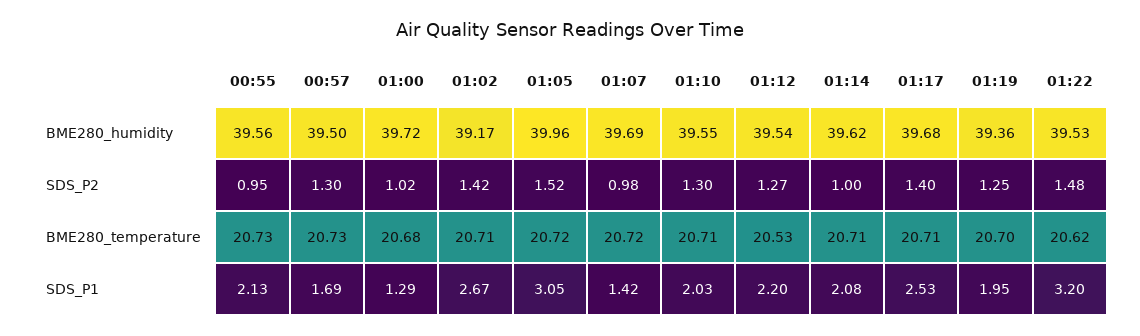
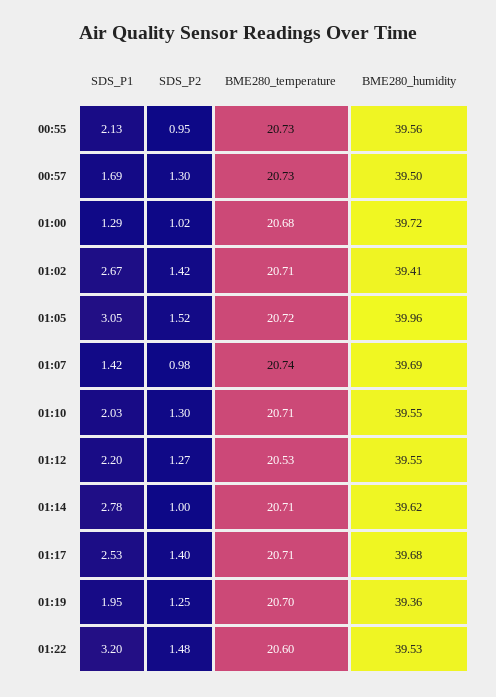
  {
    "00:55": {
      "BME280_humidity": 39.56,
      "SDS_P2": 0.95,
      "BME280_temperature": 20.73,
      "SDS_P1": 2.13
    },
    "00:57": {
      "BME280_humidity": 39.5,
      "SDS_P2": 1.3,
      "BME280_temperature": 20.73,
      "SDS_P1": 1.69
    },
    "01:00": {
      "BME280_humidity": 39.72,
      "SDS_P2": 1.02,
      "BME280_temperature": 20.68,
      "SDS_P1": 1.29
    },
    "01:02": {
-     "BME280_humidity": 39.17,
+     "BME280_humidity": 39.41,
      "SDS_P2": 1.42,
      "BME280_temperature": 20.71,
      "SDS_P1": 2.67
    },
    "01:05": {
      "BME280_humidity": 39.96,
      "SDS_P2": 1.52,
      "BME280_temperature": 20.72,
      "SDS_P1": 3.05
    },
    "01:07": {
      "BME280_humidity": 39.69,
      "SDS_P2": 0.98,
-     "BME280_temperature": 20.72,
+     "BME280_temperature": 20.74,
      "SDS_P1": 1.42
    },
    "01:10": {
      "BME280_humidity": 39.55,
      "SDS_P2": 1.3,
      "BME280_temperature": 20.71,
      "SDS_P1": 2.03
    },
    "01:12": {
-     "BME280_humidity": 39.54,
+     "BME280_humidity": 39.55,
      "SDS_P2": 1.27,
      "BME280_temperature": 20.53,
      "SDS_P1": 2.2
    },
    "01:14": {
      "BME280_humidity": 39.62,
      "SDS_P2": 1,
      "BME280_temperature": 20.71,
-     "SDS_P1": 2.08
+     "SDS_P1": 2.78
    },
    "01:17": {
      "BME280_humidity": 39.68,
      "SDS_P2": 1.4,
      "BME280_temperature": 20.71,
      "SDS_P1": 2.53
    },
    "01:19": {
      "BME280_humidity": 39.36,
      "SDS_P2": 1.25,
      "BME280_temperature": 20.7,
      "SDS_P1": 1.95
    },
    "01:22": {
      "BME280_humidity": 39.53,
      "SDS_P2": 1.48,
-     "BME280_temperature": 20.62,
+     "BME280_temperature": 20.6,
      "SDS_P1": 3.2
    }
  }

